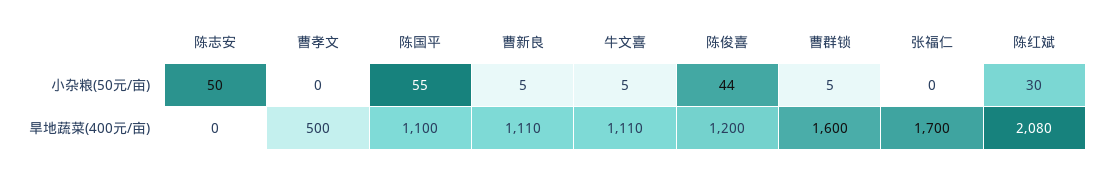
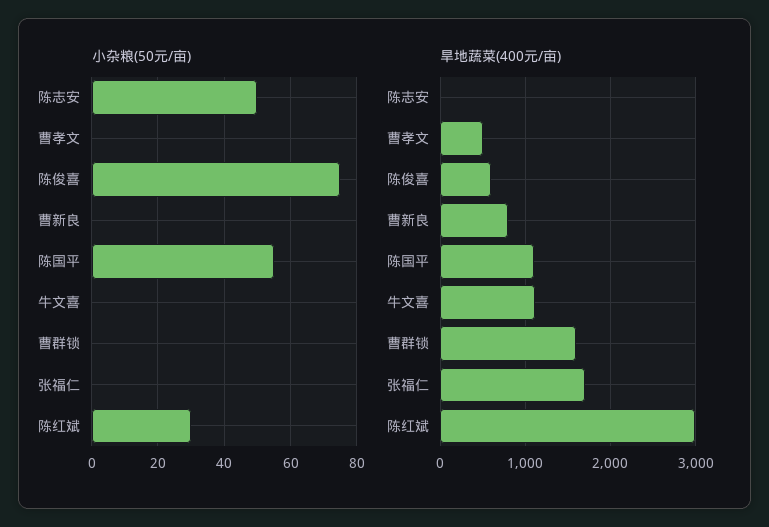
  {
    "小杂粮(50元/亩)": {
      "陈志安": 50,
      "曹孝文": 0,
      "陈国平": 55,
-     "曹新良": 5,
+     "曹新良": 0,
-     "牛文喜": 5,
+     "牛文喜": 0,
-     "陈俊喜": 44,
+     "陈俊喜": 75,
-     "曹群锁": 5,
+     "曹群锁": 0,
      "张福仁": 0,
      "陈红斌": 30
    },
    "旱地蔬菜(400元/亩)": {
      "陈志安": 0,
      "曹孝文": 500,
      "陈国平": 1100,
-     "曹新良": 1110,
+     "曹新良": 800,
      "牛文喜": 1110,
-     "陈俊喜": 1200,
+     "陈俊喜": 600,
      "曹群锁": 1600,
      "张福仁": 1700,
-     "陈红斌": 2080
+     "陈红斌": 3000
    }
  }

